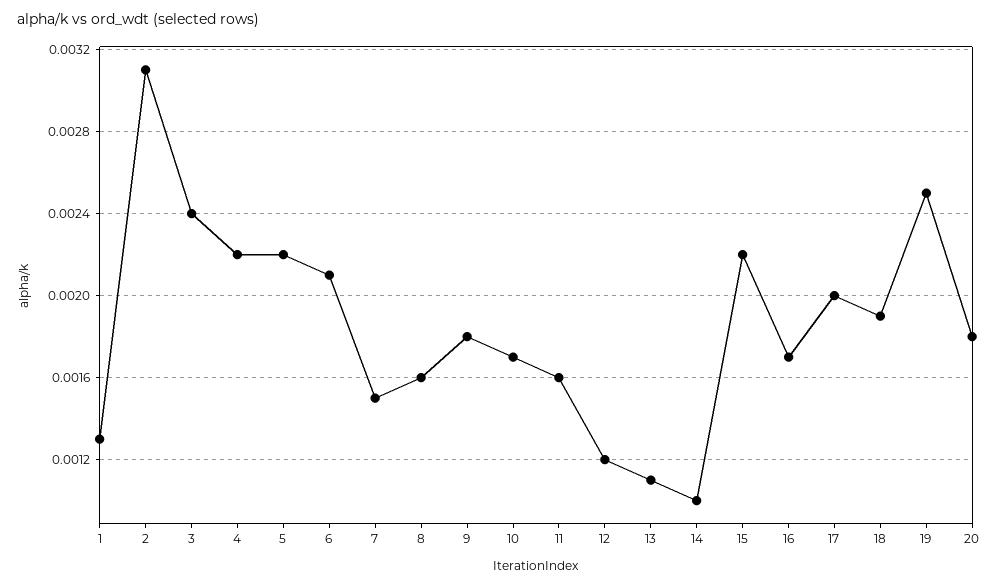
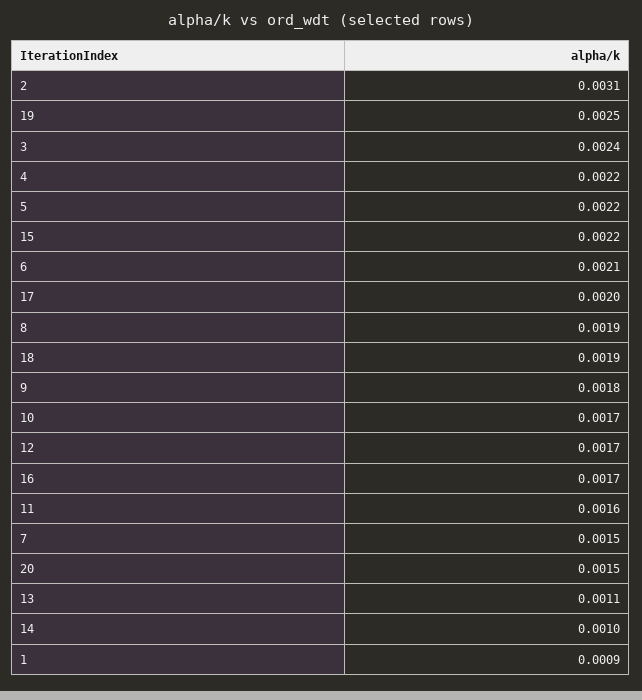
  {
-   "1": 0.0013,
+   "1": 0.0009,
    "2": 0.0031,
    "3": 0.0024,
    "4": 0.0022,
    "5": 0.0022,
    "6": 0.0021,
    "7": 0.0015,
-   "8": 0.0016,
+   "8": 0.0019,
    "9": 0.0018,
    "10": 0.0017,
    "11": 0.0016,
-   "12": 0.0012,
+   "12": 0.0017,
    "13": 0.0011,
    "14": 0.001,
    "15": 0.0022,
    "16": 0.0017,
    "17": 0.002,
    "18": 0.0019,
    "19": 0.0025,
-   "20": 0.0018
+   "20": 0.0015
  }

